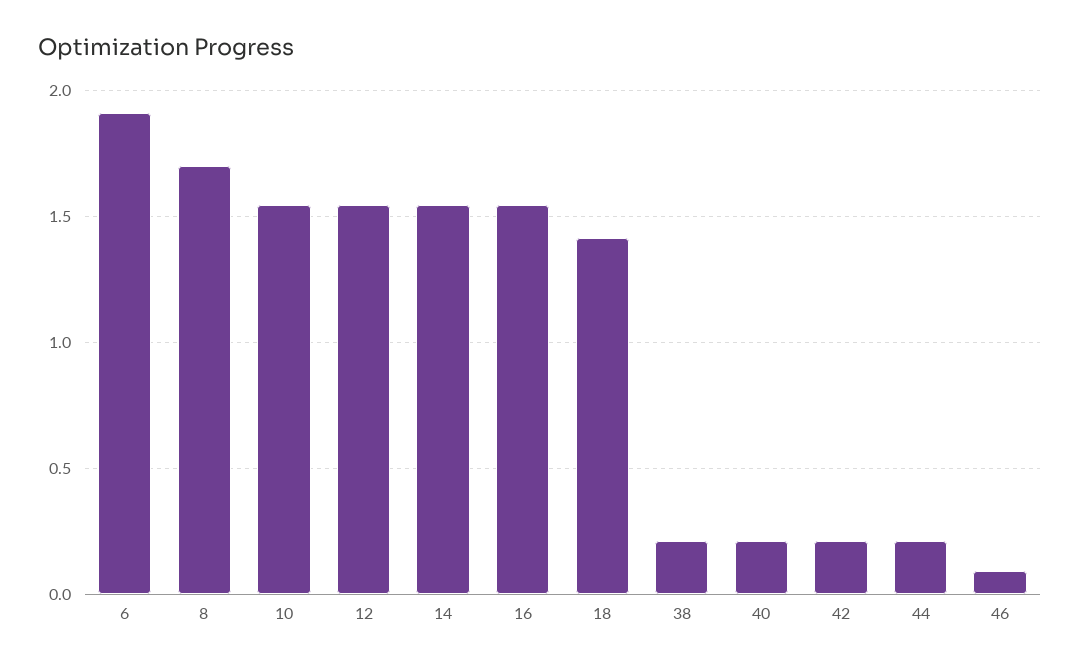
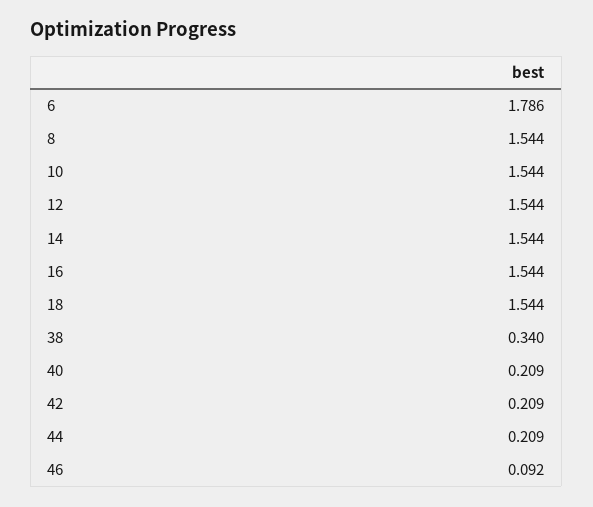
  {
-   "6": 1.9,
+   "6": 1.786,
-   "8": 1.7,
+   "8": 1.544,
    "10": 1.544,
    "12": 1.544,
    "14": 1.544,
    "16": 1.544,
-   "18": 1.4,
+   "18": 1.544,
-   "38": 0.2,
+   "38": 0.34,
    "40": 0.209,
    "42": 0.209,
    "44": 0.209,
    "46": 0.092
  }

